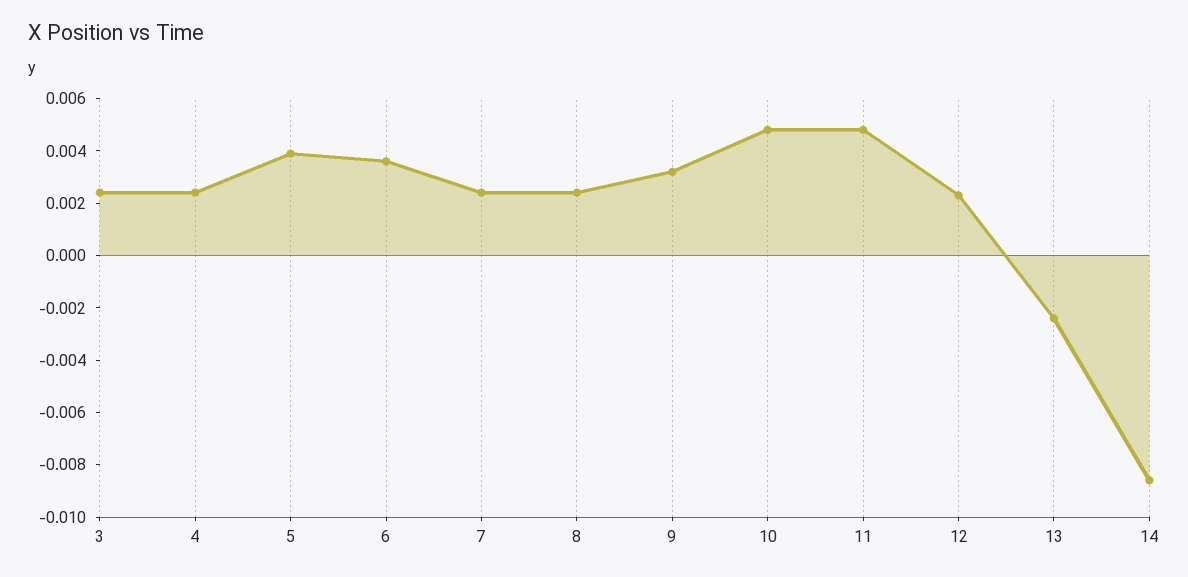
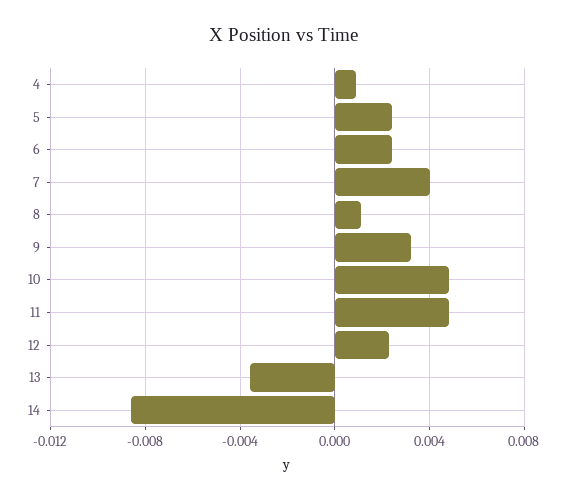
  {
-   "3": 0.0025,
-   "4": 0.0025,
+   "4": 0.001,
-   "5": 0.004,
+   "5": 0.0025,
-   "6": 0.0035,
+   "6": 0.0025,
-   "7": 0.0025,
+   "7": 0.004,
-   "8": 0.0025,
+   "8": 0.001,
    "9": 0.003,
    "10": 0.005,
    "11": 0.005,
    "12": 0.0025,
-   "13": -0.0025,
+   "13": -0.0035,
    "14": -0.0085
  }

